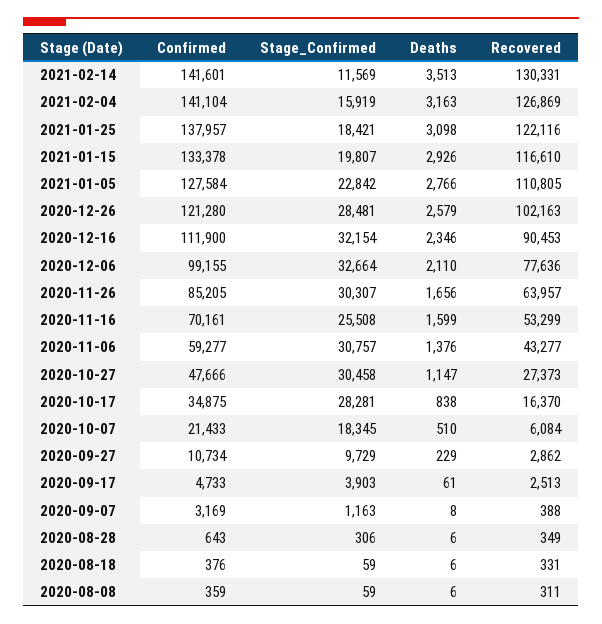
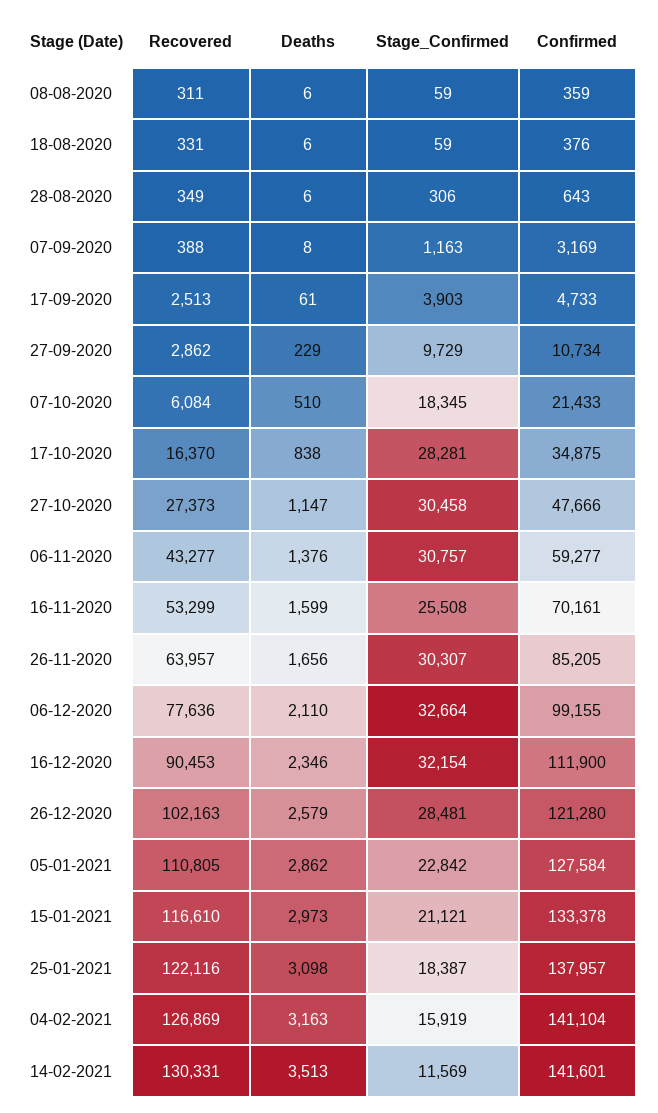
  {
    "Confirmed": {
      "2021-02-14": 141601,
      "2021-02-04": 141104,
      "2021-01-25": 137957,
      "2021-01-15": 133378,
      "2021-01-05": 127584,
      "2020-12-26": 121280,
      "2020-12-16": 111900,
      "2020-12-06": 99155,
      "2020-11-26": 85205,
      "2020-11-16": 70161,
      "2020-11-06": 59277,
      "2020-10-27": 47666,
      "2020-10-17": 34875,
      "2020-10-07": 21433,
      "2020-09-27": 10734,
      "2020-09-17": 4733,
      "2020-09-07": 3169,
      "2020-08-28": 643,
      "2020-08-18": 376,
      "2020-08-08": 359
    },
    "Stage_Confirmed": {
      "2021-02-14": 11569,
      "2021-02-04": 15919,
-     "2021-01-25": 18421,
+     "2021-01-25": 18387,
-     "2021-01-15": 19807,
+     "2021-01-15": 21121,
      "2021-01-05": 22842,
      "2020-12-26": 28481,
      "2020-12-16": 32154,
      "2020-12-06": 32664,
      "2020-11-26": 30307,
      "2020-11-16": 25508,
      "2020-11-06": 30757,
      "2020-10-27": 30458,
      "2020-10-17": 28281,
      "2020-10-07": 18345,
      "2020-09-27": 9729,
      "2020-09-17": 3903,
      "2020-09-07": 1163,
      "2020-08-28": 306,
      "2020-08-18": 59,
      "2020-08-08": 59
    },
    "Deaths": {
      "2021-02-14": 3513,
      "2021-02-04": 3163,
      "2021-01-25": 3098,
-     "2021-01-15": 2926,
+     "2021-01-15": 2973,
-     "2021-01-05": 2766,
+     "2021-01-05": 2862,
      "2020-12-26": 2579,
      "2020-12-16": 2346,
      "2020-12-06": 2110,
      "2020-11-26": 1656,
      "2020-11-16": 1599,
      "2020-11-06": 1376,
      "2020-10-27": 1147,
      "2020-10-17": 838,
      "2020-10-07": 510,
      "2020-09-27": 229,
      "2020-09-17": 61,
      "2020-09-07": 8,
      "2020-08-28": 6,
      "2020-08-18": 6,
      "2020-08-08": 6
    },
    "Recovered": {
      "2021-02-14": 130331,
      "2021-02-04": 126869,
      "2021-01-25": 122116,
      "2021-01-15": 116610,
      "2021-01-05": 110805,
      "2020-12-26": 102163,
      "2020-12-16": 90453,
      "2020-12-06": 77636,
      "2020-11-26": 63957,
      "2020-11-16": 53299,
      "2020-11-06": 43277,
      "2020-10-27": 27373,
      "2020-10-17": 16370,
      "2020-10-07": 6084,
      "2020-09-27": 2862,
      "2020-09-17": 2513,
      "2020-09-07": 388,
      "2020-08-28": 349,
      "2020-08-18": 331,
      "2020-08-08": 311
    }
  }

